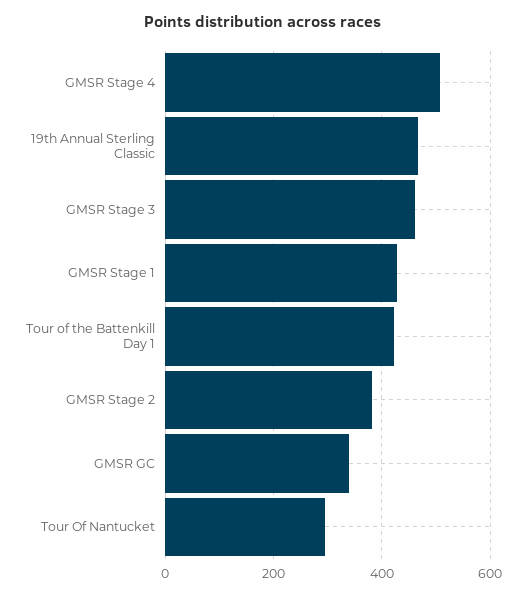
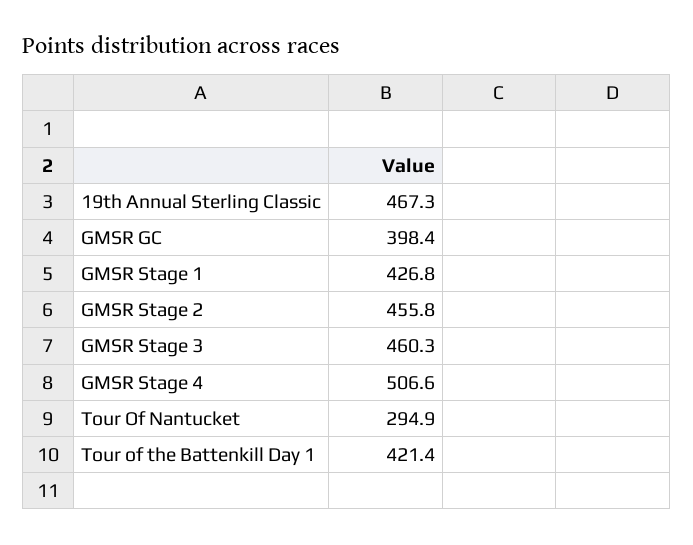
  {
    "GMSR Stage 4": 506.6,
    "19th Annual Sterling Classic": 467.3,
    "GMSR Stage 3": 460.3,
    "GMSR Stage 1": 426.8,
    "Tour of the Battenkill Day 1": 421.4,
-   "GMSR Stage 2": 380,
+   "GMSR Stage 2": 455.8,
-   "GMSR GC": 340,
+   "GMSR GC": 398.4,
    "Tour Of Nantucket": 294.9
  }

